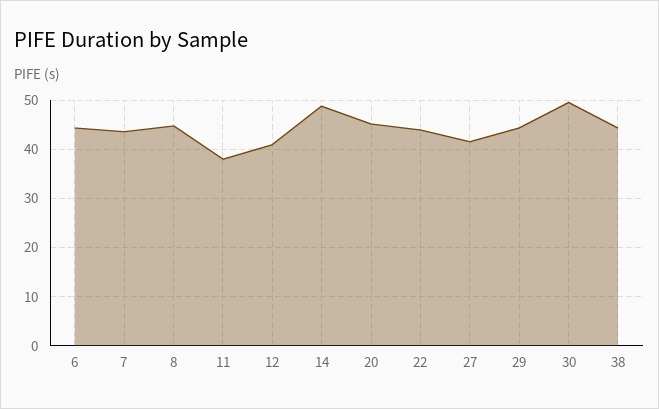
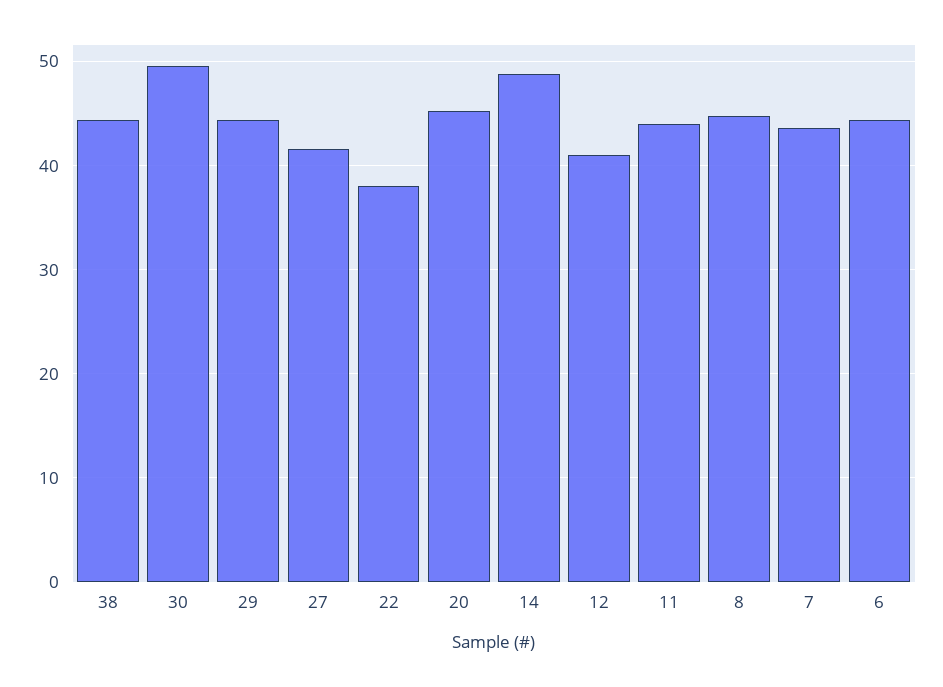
  {
    "6": 44,
    "7": 44,
    "8": 45,
-   "11": 38,
+   "11": 44,
    "12": 41,
    "14": 49,
    "20": 45,
-   "22": 44,
+   "22": 38,
    "27": 42,
    "29": 44,
    "30": 50,
    "38": 44
  }

